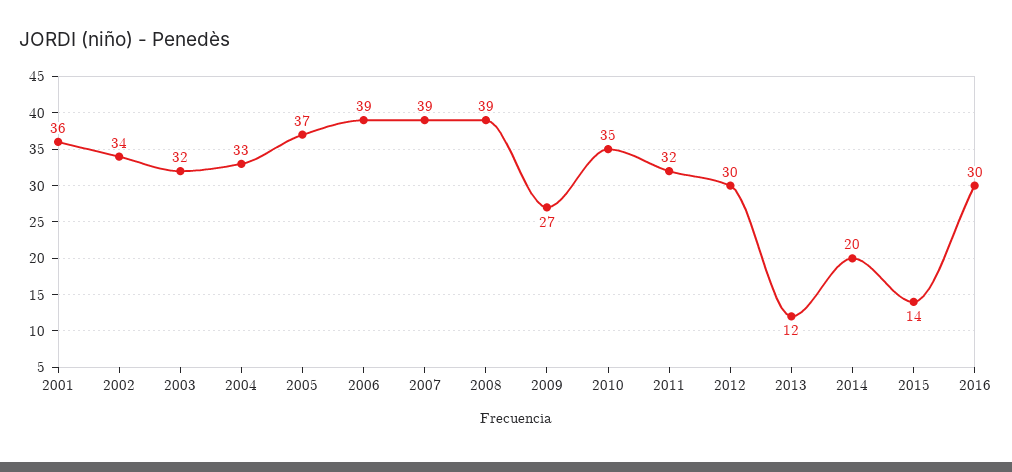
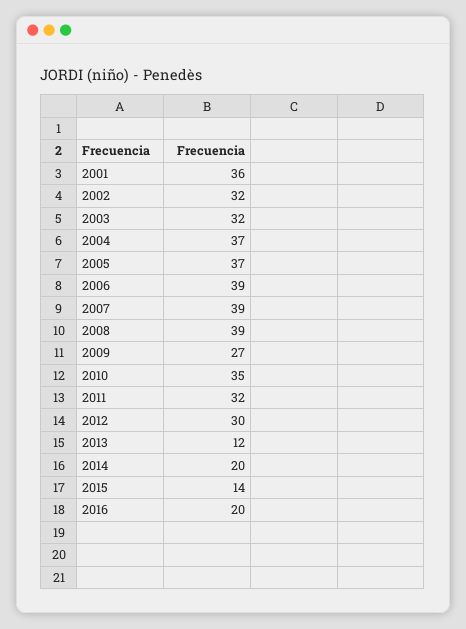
  {
    "2001": 36,
-   "2002": 34,
+   "2002": 32,
    "2003": 32,
-   "2004": 33,
+   "2004": 37,
    "2005": 37,
    "2006": 39,
    "2007": 39,
    "2008": 39,
    "2009": 27,
    "2010": 35,
    "2011": 32,
    "2012": 30,
    "2013": 12,
    "2014": 20,
    "2015": 14,
-   "2016": 30
+   "2016": 20
  }

